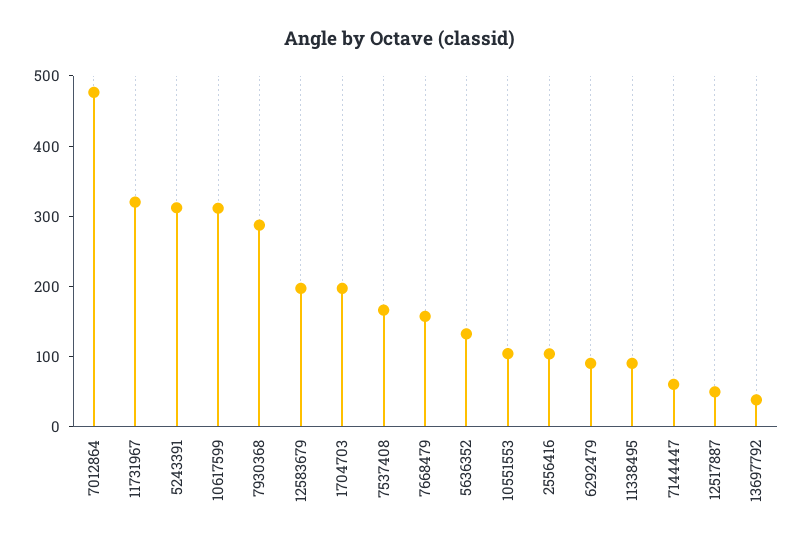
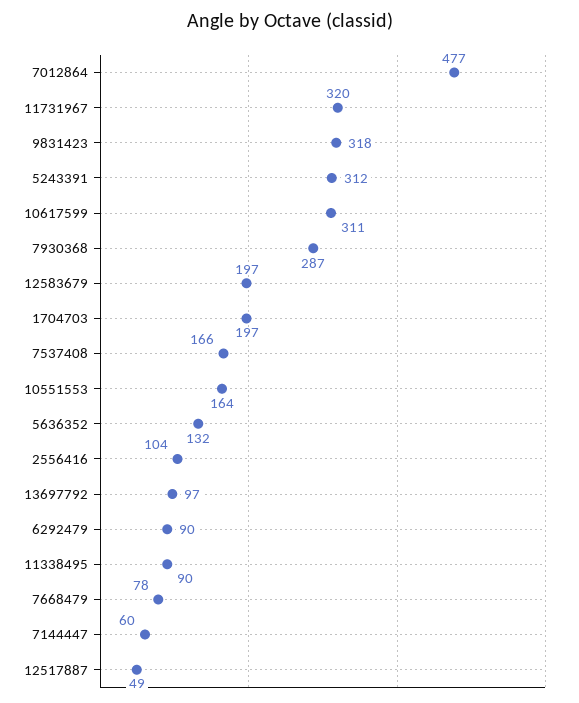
  {
    "7012864": 477,
    "11731967": 320,
    "5243391": 312,
    "10617599": 311,
    "7930368": 287,
    "12583679": 197,
    "1704703": 197,
    "7537408": 166,
-   "7668479": 160,
+   "7668479": 78,
    "5636352": 132,
-   "10551553": 100,
+   "10551553": 164,
    "2556416": 104,
    "6292479": 90,
    "11338495": 90,
    "7144447": 60,
    "12517887": 49,
-   "13697792": 40
+   "13697792": 97,
+   "9831423": 318
  }

